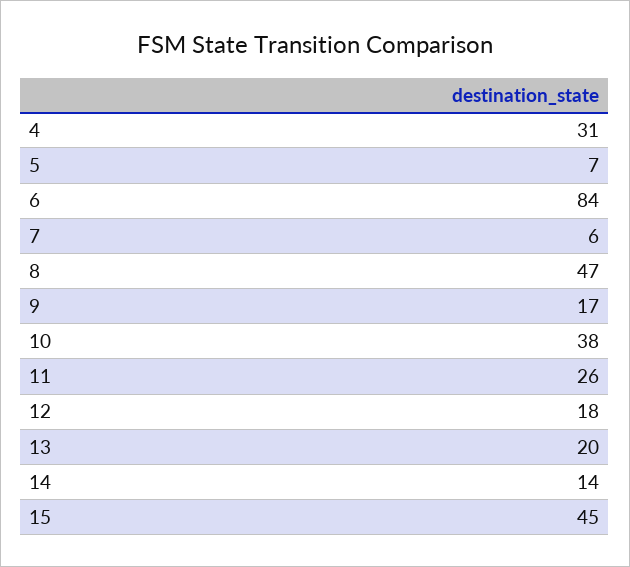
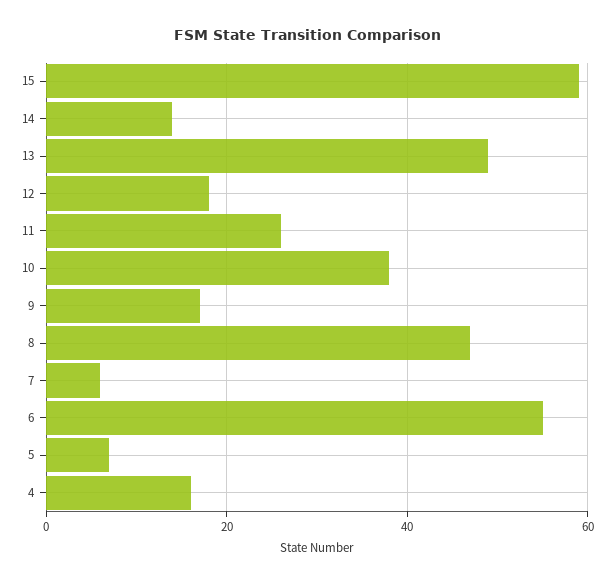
  {
-   "4": 31,
+   "4": 15,
    "5": 7,
-   "6": 84,
+   "6": 55,
    "7": 6,
    "8": 47,
    "9": 17,
    "10": 38,
    "11": 26,
    "12": 18,
-   "13": 20,
+   "13": 50,
    "14": 14,
-   "15": 45
+   "15": 60
  }

